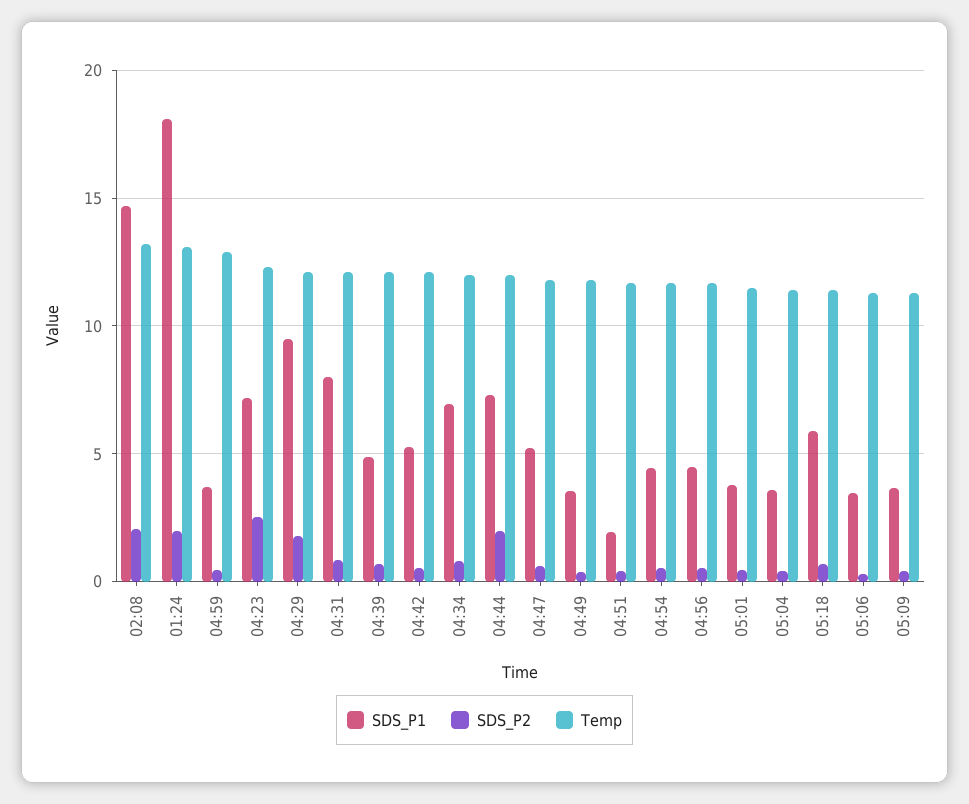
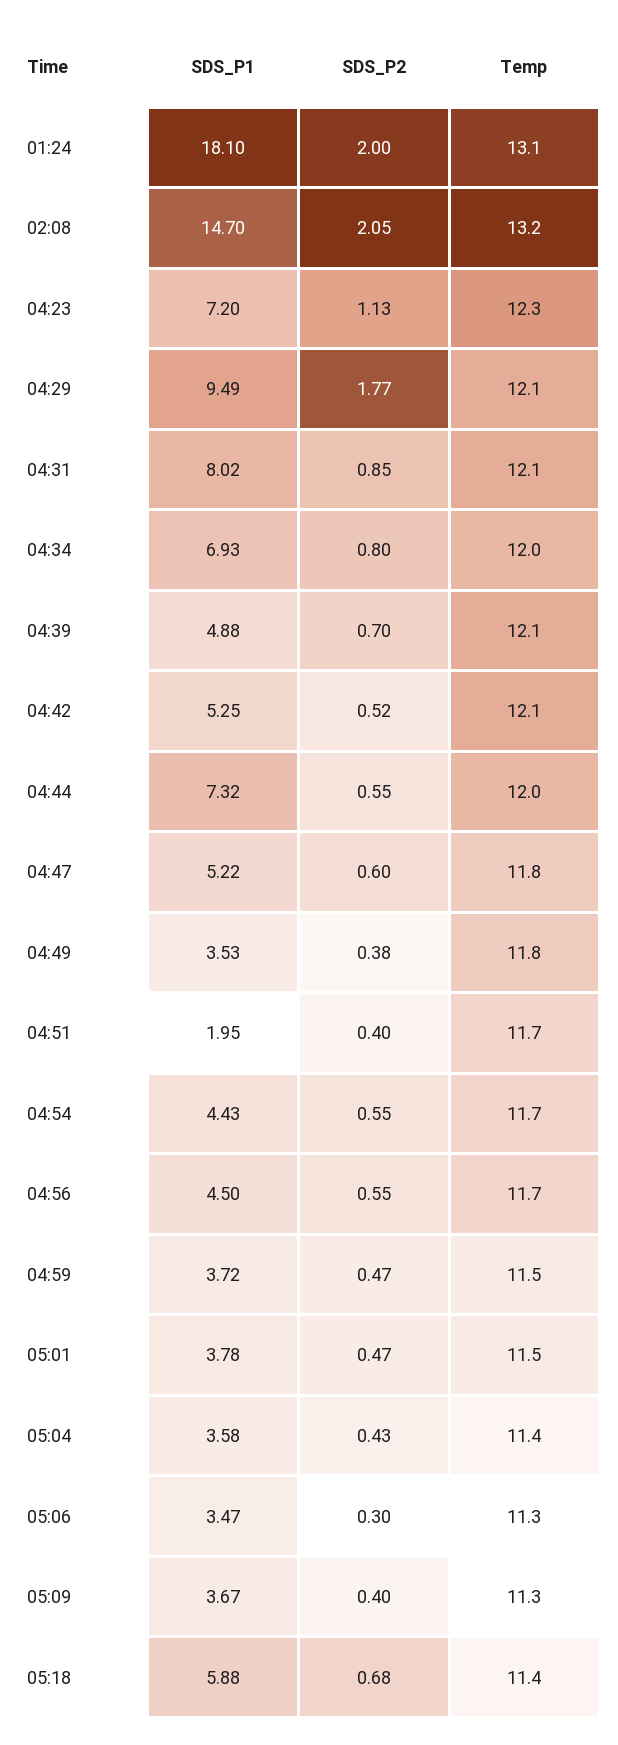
  {
    "SDS_P1": {
      "02:08": 14.7,
      "01:24": 18.1,
      "04:59": 3.72,
      "04:23": 7.2,
      "04:29": 9.49,
      "04:31": 8.02,
      "04:39": 4.88,
      "04:42": 5.25,
      "04:34": 6.93,
      "04:44": 7.32,
      "04:47": 5.22,
      "04:49": 3.53,
      "04:51": 1.95,
      "04:54": 4.43,
      "04:56": 4.5,
      "05:01": 3.78,
      "05:04": 3.58,
      "05:18": 5.88,
      "05:06": 3.47,
      "05:09": 3.67
    },
    "SDS_P2": {
      "02:08": 2.05,
      "01:24": 2,
      "04:59": 0.47,
-     "04:23": 2.5,
+     "04:23": 1.13,
      "04:29": 1.77,
      "04:31": 0.85,
      "04:39": 0.7,
      "04:42": 0.52,
      "04:34": 0.8,
-     "04:44": 2,
+     "04:44": 0.55,
      "04:47": 0.6,
      "04:49": 0.38,
      "04:51": 0.4,
      "04:54": 0.55,
      "04:56": 0.55,
      "05:01": 0.47,
      "05:04": 0.43,
      "05:18": 0.68,
      "05:06": 0.3,
      "05:09": 0.4
    },
    "Temp": {
      "02:08": 13.2,
      "01:24": 13.1,
-     "04:59": 13,
+     "04:59": 11.5,
      "04:23": 12.3,
      "04:29": 12.1,
      "04:31": 12.1,
      "04:39": 12.1,
      "04:42": 12.1,
      "04:34": 12,
      "04:44": 12,
      "04:47": 11.8,
      "04:49": 11.8,
      "04:51": 11.7,
      "04:54": 11.7,
      "04:56": 11.7,
      "05:01": 11.5,
      "05:04": 11.4,
      "05:18": 11.4,
      "05:06": 11.3,
      "05:09": 11.3
    }
  }

